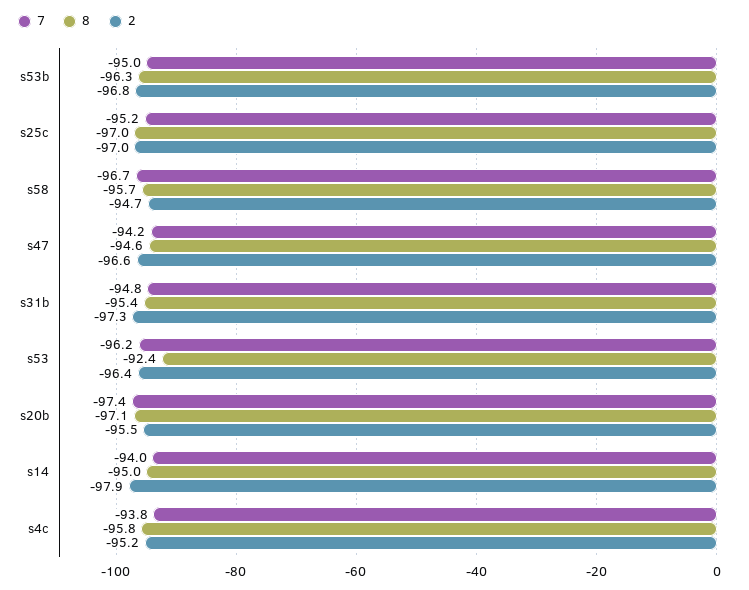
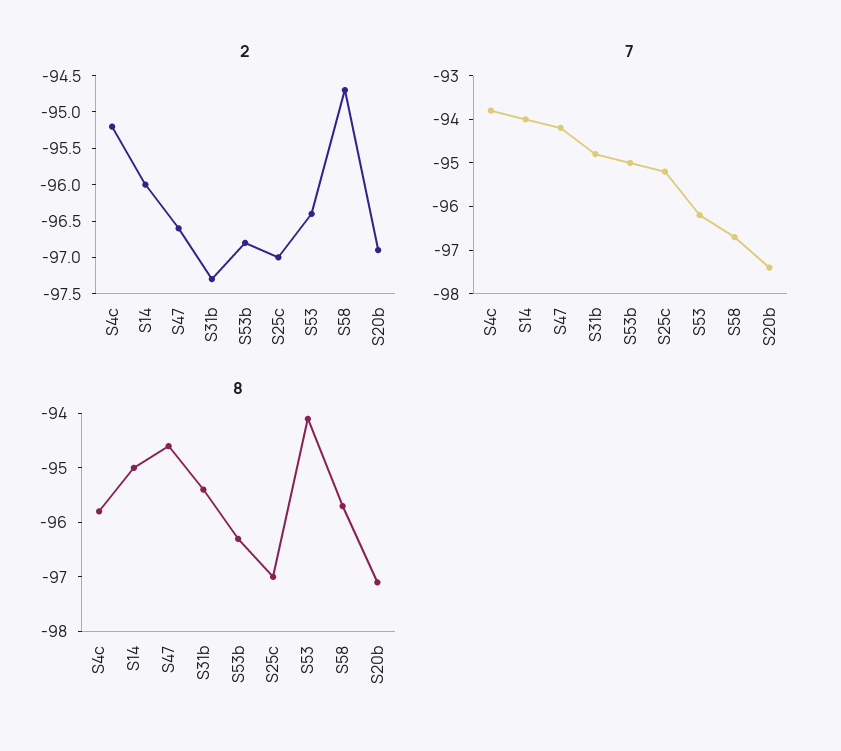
  {
    "7": {
      "s53b": -95,
      "s25c": -95.2,
      "s58": -96.7,
      "s47": -94.2,
      "s31b": -94.8,
      "s53": -96.2,
      "s20b": -97.4,
      "s14": -94,
      "s4c": -93.8
    },
    "8": {
      "s53b": -96.3,
      "s25c": -97,
      "s58": -95.7,
      "s47": -94.6,
      "s31b": -95.4,
-     "s53": -92.4,
+     "s53": -94,
      "s20b": -97.1,
      "s14": -95,
      "s4c": -95.8
    },
    "2": {
      "s53b": -96.8,
      "s25c": -97,
      "s58": -94.7,
      "s47": -96.6,
      "s31b": -97.3,
      "s53": -96.4,
-     "s20b": -95.5,
+     "s20b": -97,
-     "s14": -97.9,
+     "s14": -96,
      "s4c": -95.2
    }
  }

